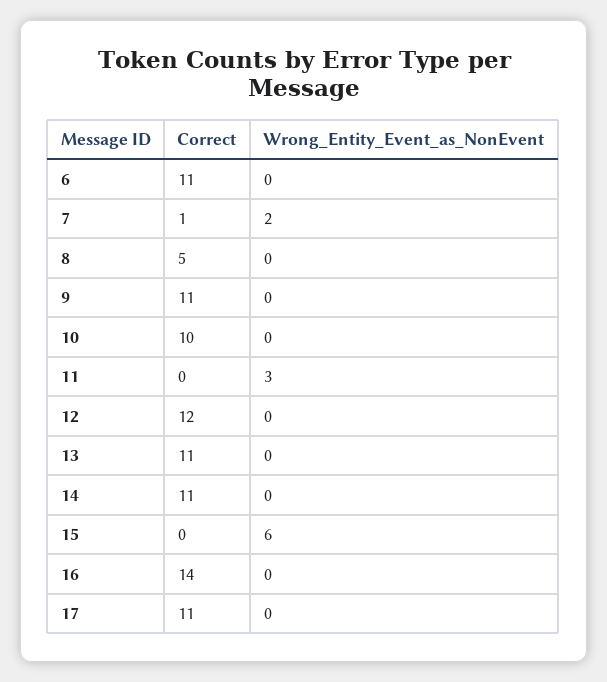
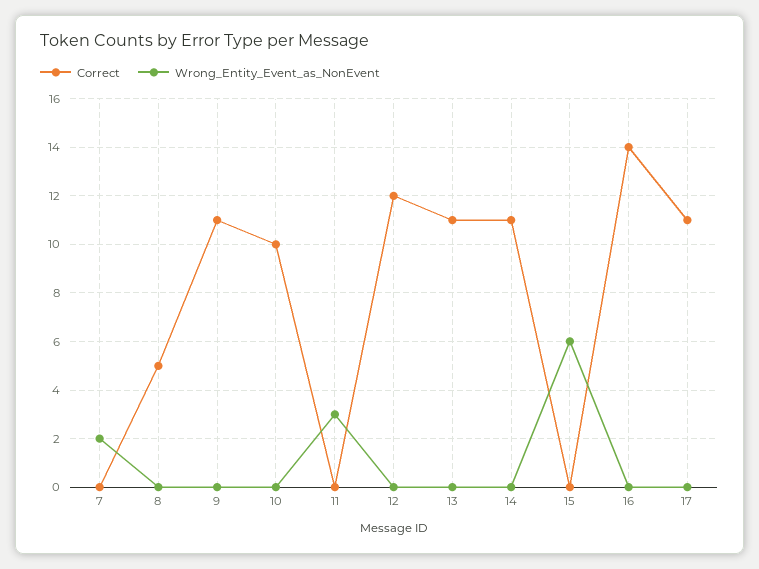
  {
    "Correct": {
-     "6": 11,
-     "7": 1,
+     "7": 0,
      "8": 5,
      "9": 11,
      "10": 10,
      "11": 0,
      "12": 12,
      "13": 11,
      "14": 11,
      "15": 0,
      "16": 14,
      "17": 11
    },
    "Wrong_Entity_Event_as_NonEvent": {
-     "6": 0,
      "7": 2,
      "8": 0,
      "9": 0,
      "10": 0,
      "11": 3,
      "12": 0,
      "13": 0,
      "14": 0,
      "15": 6,
      "16": 0,
      "17": 0
    }
  }

